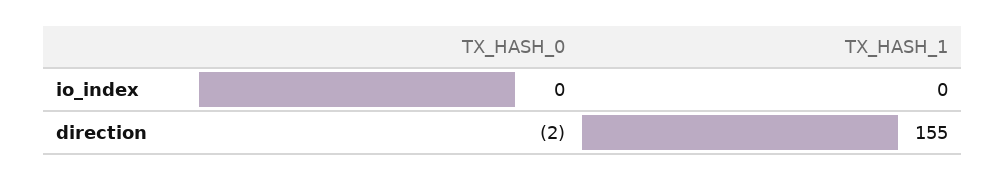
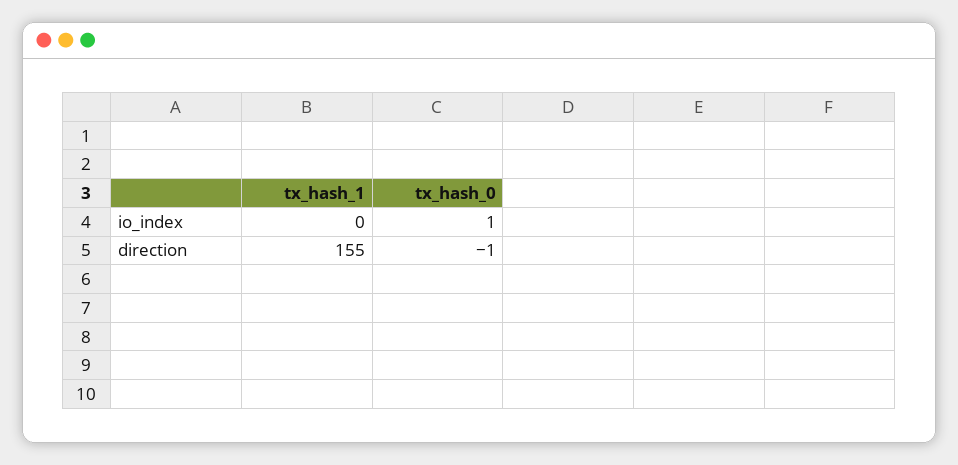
  {
    "TX_HASH_0": {
-     "io_index": 0,
+     "io_index": 1,
-     "direction": -2
+     "direction": -1
    },
    "TX_HASH_1": {
      "io_index": 0,
      "direction": 155
    }
  }

